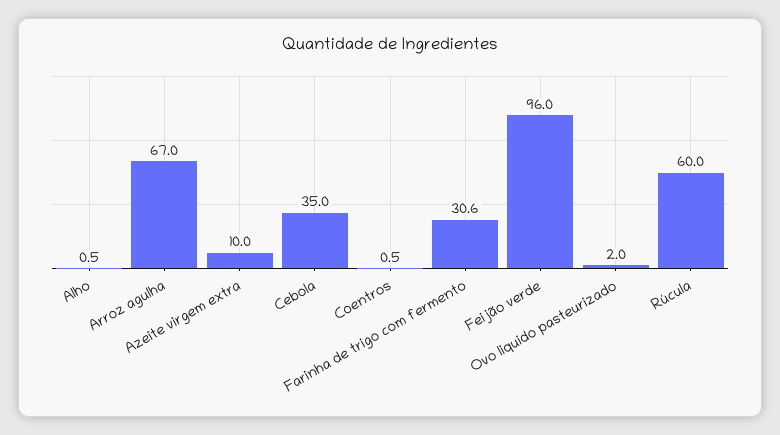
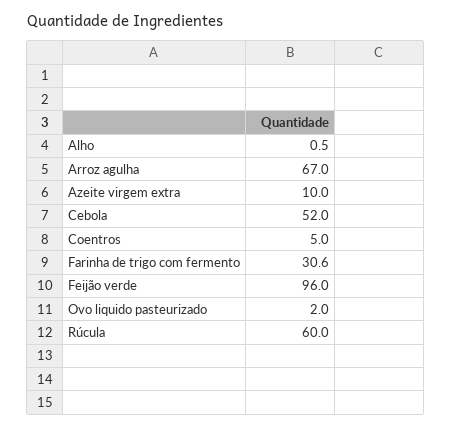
  {
    "Alho": 0.5,
    "Arroz agulha": 67,
    "Azeite virgem extra": 10,
-   "Cebola": 35,
+   "Cebola": 52,
-   "Coentros": 0.5,
+   "Coentros": 5,
    "Farinha de trigo com fermento": 30.6,
    "Feijão verde": 96,
    "Ovo liquido pasteurizado": 2,
    "Rúcula": 60
  }

